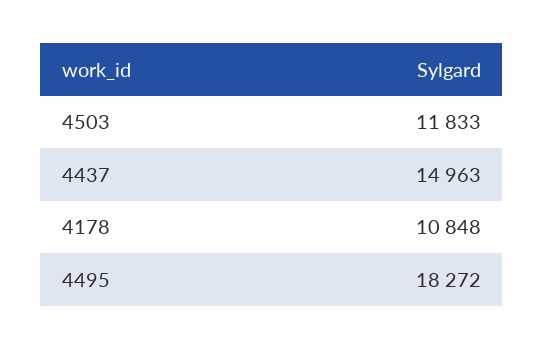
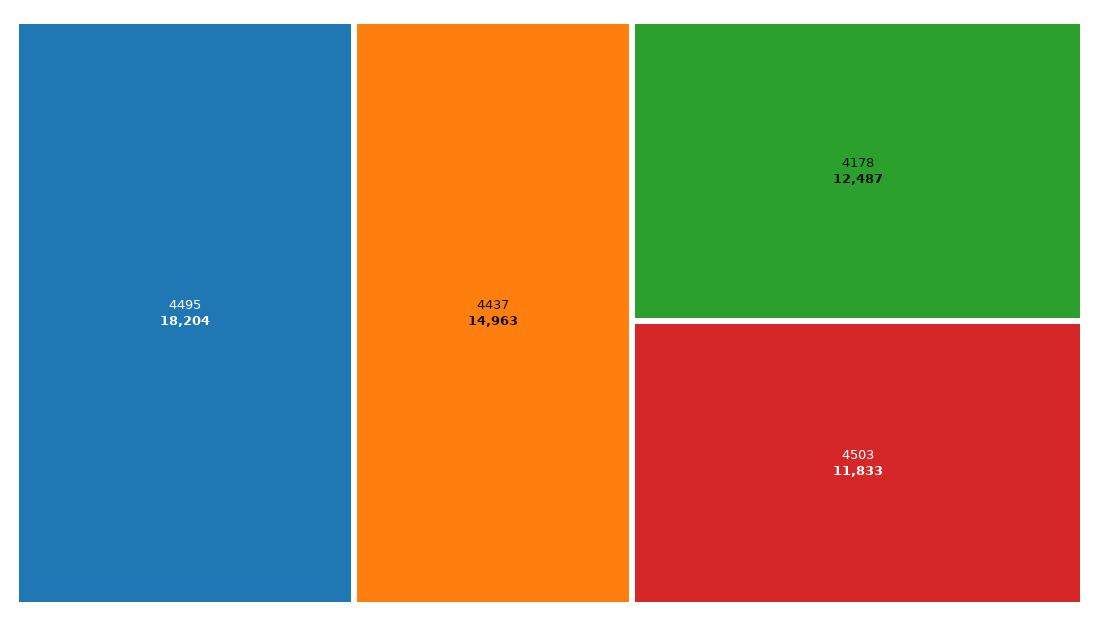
  {
    "4503": 11833,
    "4437": 14963,
-   "4178": 10848,
+   "4178": 12487,
-   "4495": 18272
+   "4495": 18204
  }

